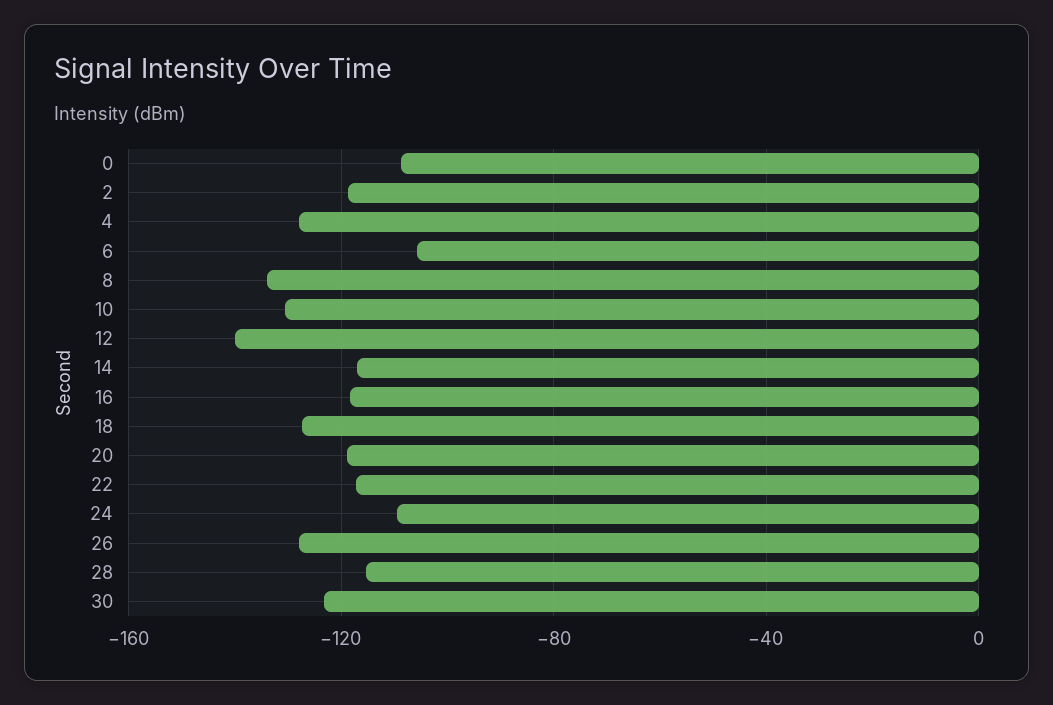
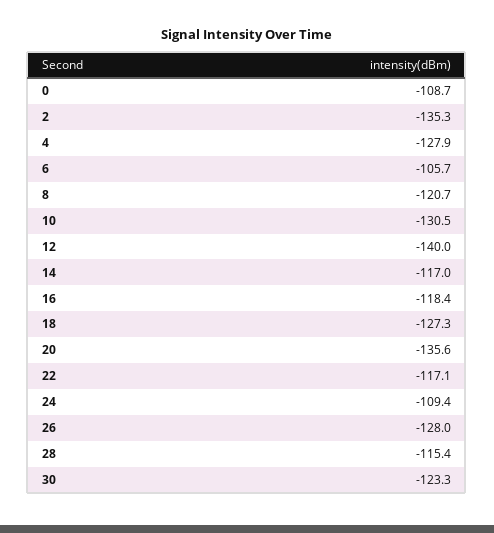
  {
    "0": -108.7,
-   "2": -120,
+   "2": -135.3,
    "4": -127.9,
    "6": -105.7,
-   "8": -135,
+   "8": -120.7,
    "10": -130.5,
    "12": -140,
    "14": -117,
    "16": -118.4,
    "18": -127.3,
-   "20": -120,
+   "20": -135.6,
    "22": -117.1,
    "24": -109.4,
    "26": -128,
    "28": -115.4,
    "30": -123.3
  }

